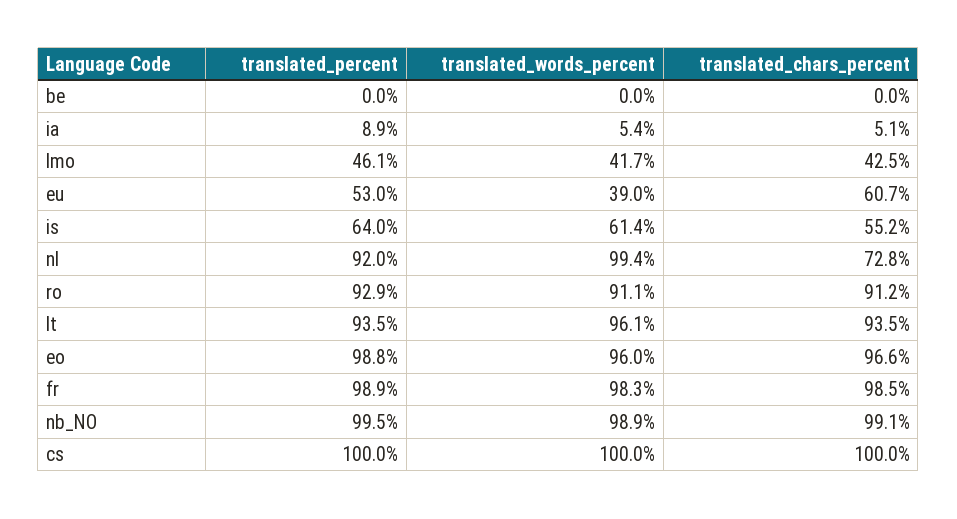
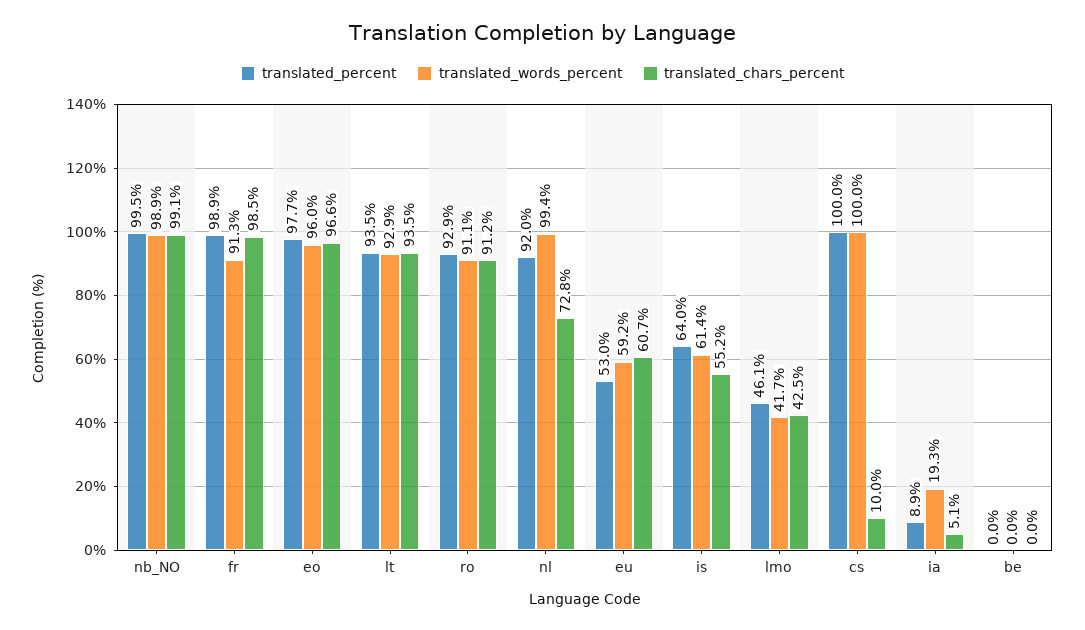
  {
    "translated_percent": {
      "be": 0,
      "ia": 8.9,
      "lmo": 46.1,
      "eu": 53,
      "is": 64,
      "nl": 92,
      "ro": 92.9,
      "lt": 93.5,
-     "eo": 98.8,
+     "eo": 97.7,
      "fr": 98.9,
      "nb_NO": 99.5,
      "cs": 100
    },
    "translated_words_percent": {
      "be": 0,
-     "ia": 5.4,
+     "ia": 19.3,
      "lmo": 41.7,
-     "eu": 39,
+     "eu": 59.2,
      "is": 61.4,
      "nl": 99.4,
      "ro": 91.1,
-     "lt": 96.1,
+     "lt": 92.9,
      "eo": 96,
-     "fr": 98.3,
+     "fr": 91.3,
      "nb_NO": 98.9,
      "cs": 100
    },
    "translated_chars_percent": {
      "be": 0,
      "ia": 5.1,
      "lmo": 42.5,
      "eu": 60.7,
      "is": 55.2,
      "nl": 72.8,
      "ro": 91.2,
      "lt": 93.5,
      "eo": 96.6,
      "fr": 98.5,
      "nb_NO": 99.1,
-     "cs": 100
+     "cs": 10
    }
  }

